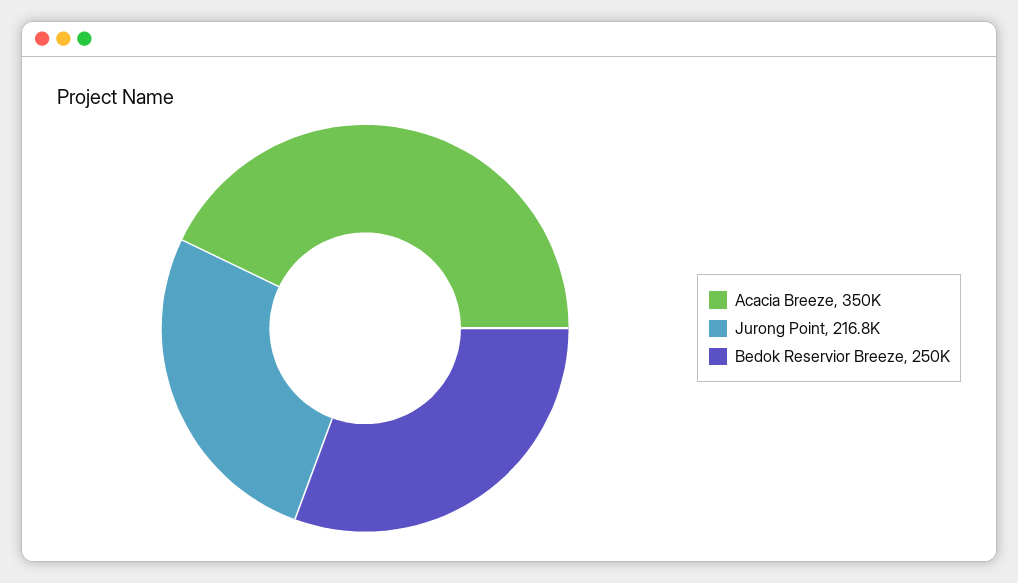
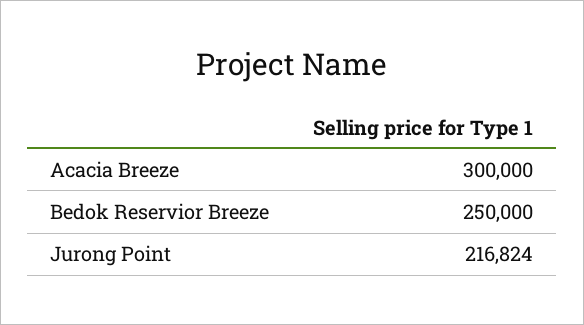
  {
-   "Acacia Breeze": 350000,
+   "Acacia Breeze": 300000,
    "Jurong Point": 216824,
    "Bedok Reservior Breeze": 250000
  }

